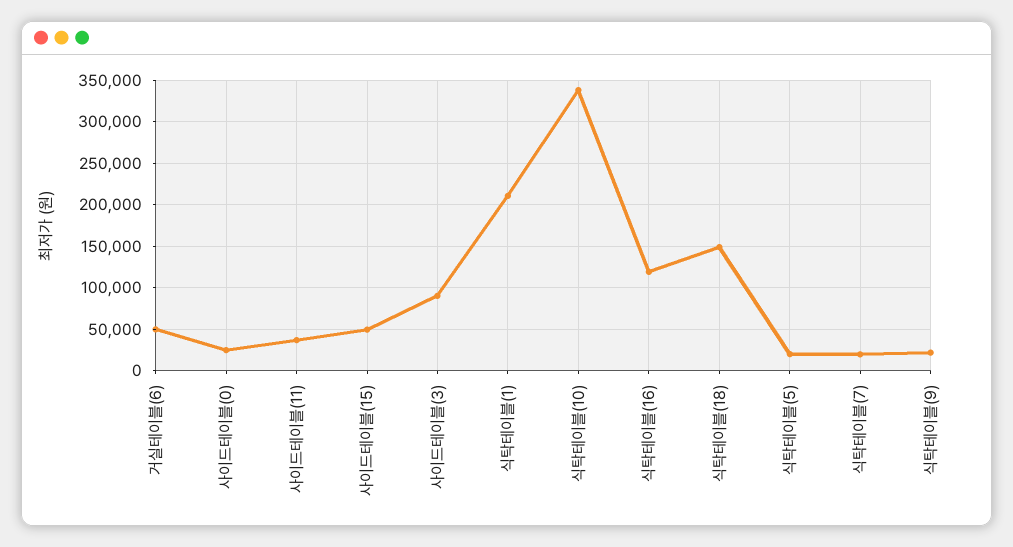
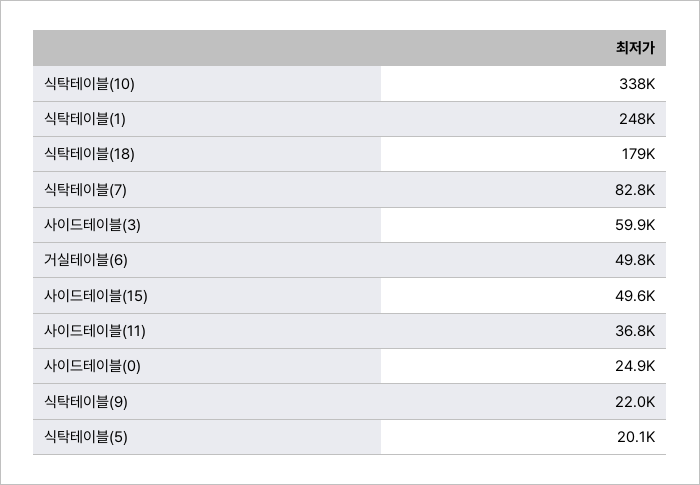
  {
    "거실테이블(6)": 49800,
    "사이드테이블(0)": 24900,
    "사이드테이블(11)": 36800,
    "사이드테이블(15)": 49600,
-   "사이드테이블(3)": 90000,
+   "사이드테이블(3)": 59900,
-   "식탁테이블(1)": 210000,
+   "식탁테이블(1)": 248000,
    "식탁테이블(10)": 338000,
-   "식탁테이블(16)": 120000,
-   "식탁테이블(18)": 150000,
+   "식탁테이블(18)": 179000,
    "식탁테이블(5)": 20100,
-   "식탁테이블(7)": 20000,
+   "식탁테이블(7)": 82800,
    "식탁테이블(9)": 22000
  }

